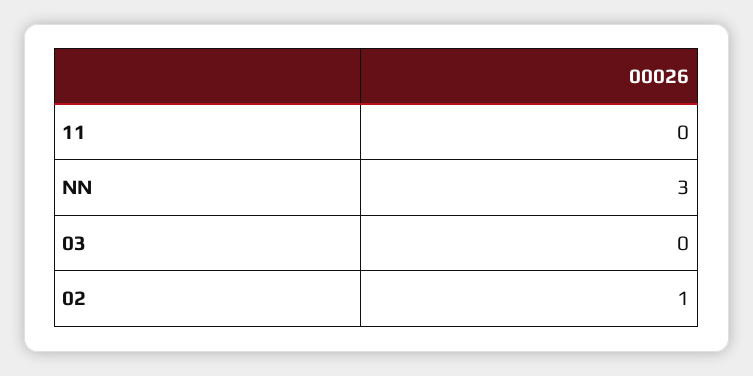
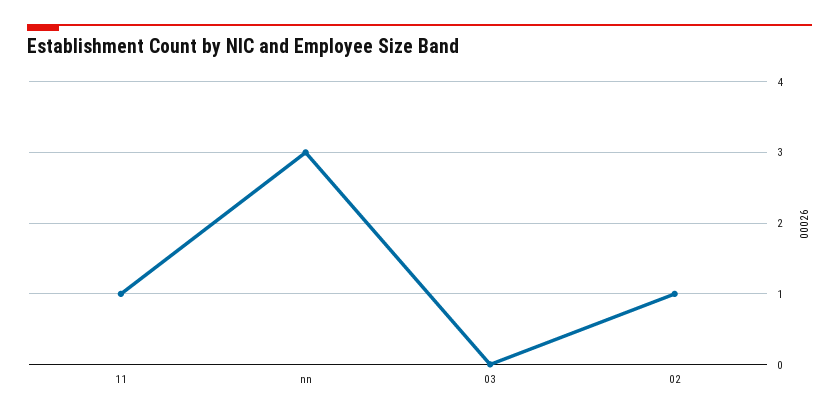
  {
-   "11": 0,
+   "11": 1,
    "NN": 3,
    "03": 0,
    "02": 1
  }

